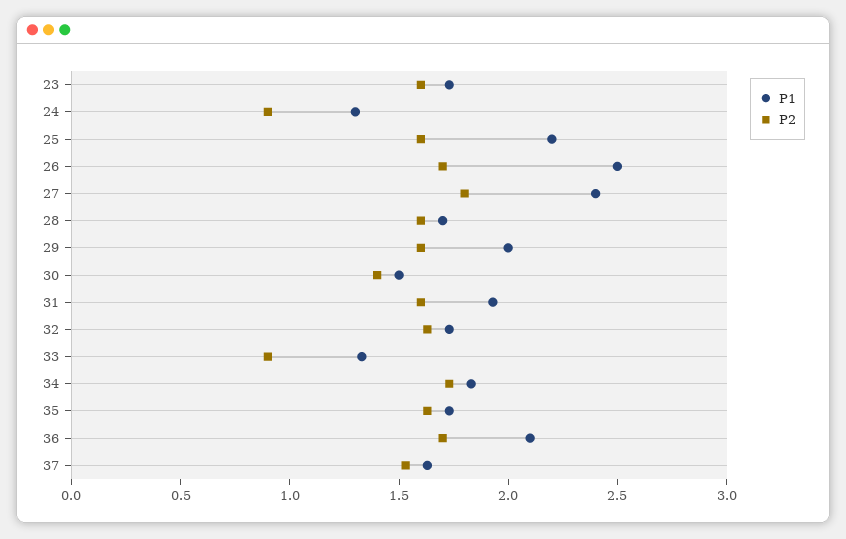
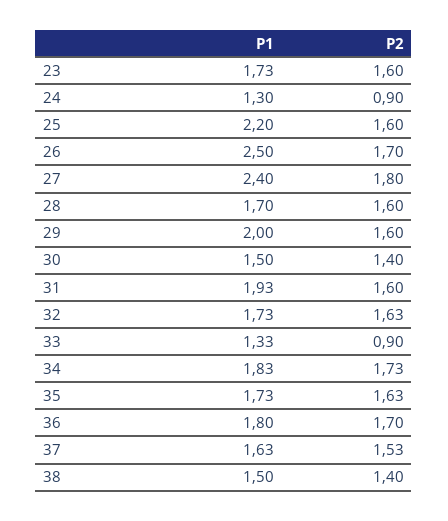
  {
    "P1": {
      "23": 1.73,
      "24": 1.3,
      "25": 2.2,
      "26": 2.5,
      "27": 2.4,
      "28": 1.7,
      "29": 2,
      "30": 1.5,
      "31": 1.93,
      "32": 1.73,
      "33": 1.33,
      "34": 1.83,
      "35": 1.73,
-     "36": 2.1,
+     "36": 1.8,
-     "37": 1.63
+     "37": 1.63,
+     "38": 1.5
    },
    "P2": {
      "23": 1.6,
      "24": 0.9,
      "25": 1.6,
      "26": 1.7,
      "27": 1.8,
      "28": 1.6,
      "29": 1.6,
      "30": 1.4,
      "31": 1.6,
      "32": 1.63,
      "33": 0.9,
      "34": 1.73,
      "35": 1.63,
      "36": 1.7,
-     "37": 1.53
+     "37": 1.53,
+     "38": 1.4
    }
  }

